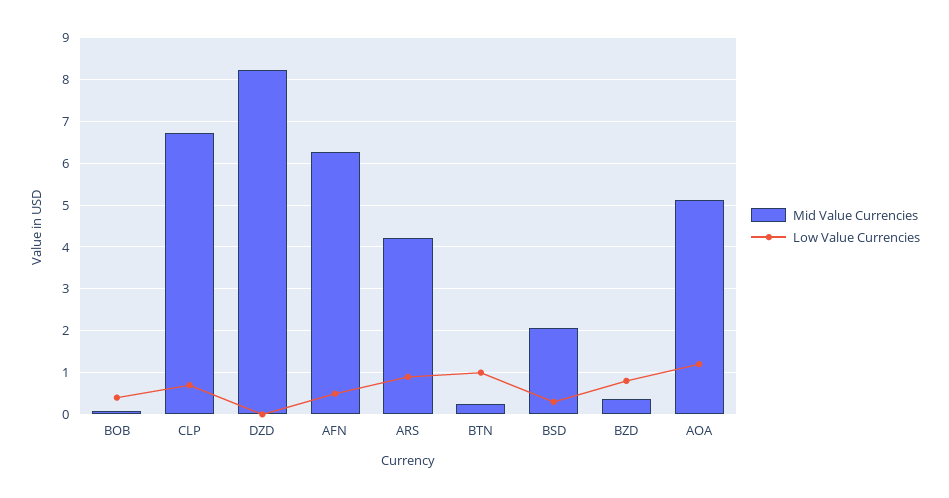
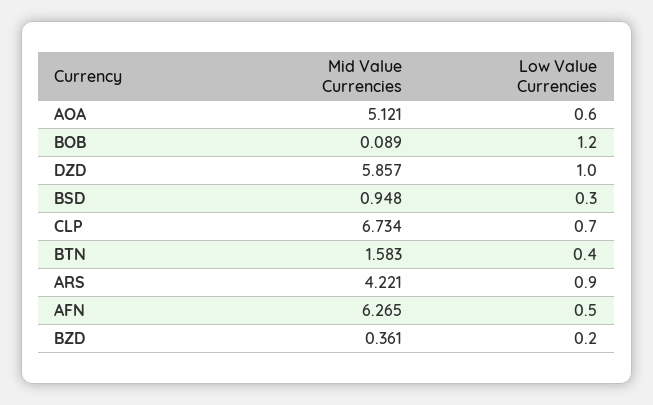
  {
    "Mid Value Currencies": {
      "BOB": 0.089,
      "CLP": 6.734,
-     "DZD": 8.2,
+     "DZD": 5.857,
      "AFN": 6.265,
      "ARS": 4.221,
-     "BTN": 0.2,
+     "BTN": 1.583,
-     "BSD": 2,
+     "BSD": 0.948,
      "BZD": 0.361,
      "AOA": 5.121
    },
    "Low Value Currencies": {
-     "BOB": 0.4,
+     "BOB": 1.2,
      "CLP": 0.7,
-     "DZD": 0,
+     "DZD": 1,
      "AFN": 0.5,
      "ARS": 0.9,
-     "BTN": 1,
+     "BTN": 0.4,
      "BSD": 0.3,
-     "BZD": 0.8,
+     "BZD": 0.2,
-     "AOA": 1.2
+     "AOA": 0.6
    }
  }

